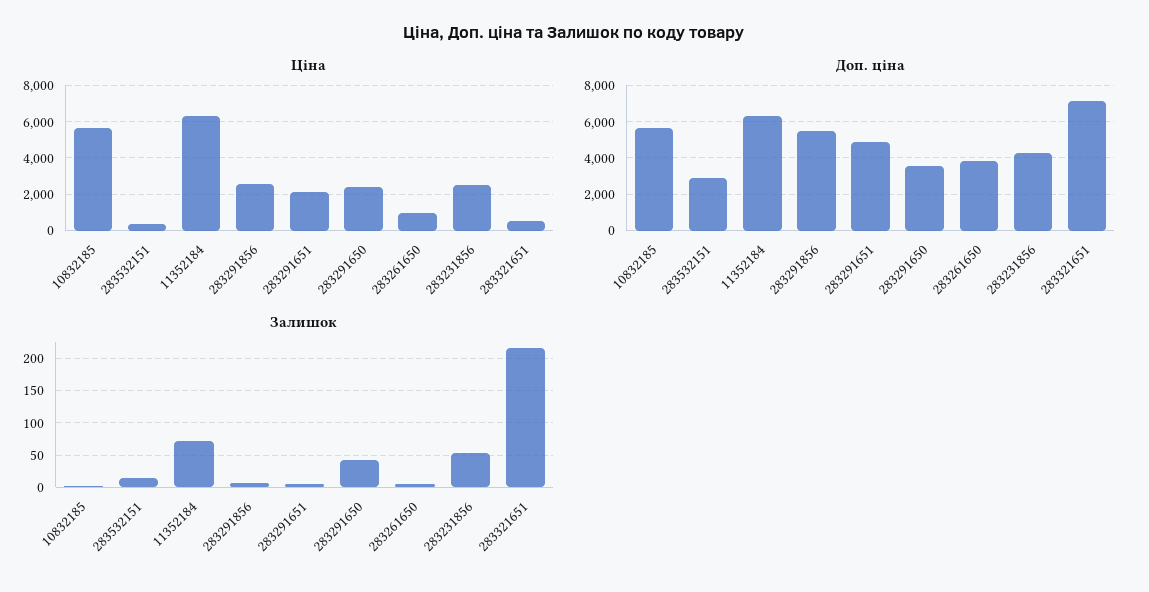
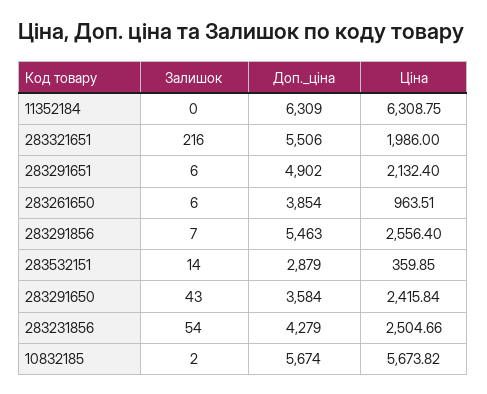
  {
    "Ціна": {
      "10832185": 5673.82,
      "283532151": 359.85,
      "11352184": 6308.75,
      "283291856": 2556.4,
      "283291651": 2132.4,
      "283291650": 2415.84,
      "283261650": 963.51,
      "283231856": 2504.66,
-     "283321651": 500
+     "283321651": 1986
    },
    "Доп. ціна": {
      "10832185": 5674,
      "283532151": 2879,
      "11352184": 6309,
      "283291856": 5463,
      "283291651": 4902,
      "283291650": 3584,
      "283261650": 3854,
      "283231856": 4279,
-     "283321651": 7000
+     "283321651": 5506
    },
    "Залишок": {
      "10832185": 2,
      "283532151": 14,
-     "11352184": 70,
+     "11352184": 0,
      "283291856": 7,
      "283291651": 6,
      "283291650": 43,
      "283261650": 6,
      "283231856": 54,
      "283321651": 216
    }
  }

